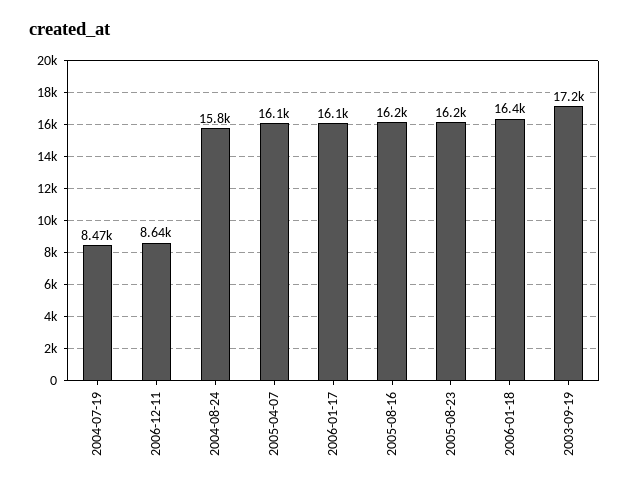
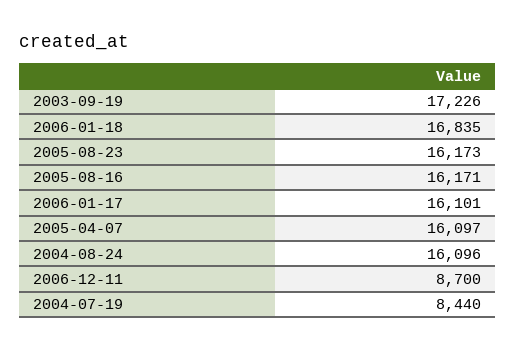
  {
-   "2004-07-19": 8470,
+   "2004-07-19": 8440,
-   "2006-12-11": 8640,
+   "2006-12-11": 8700,
-   "2004-08-24": 15800,
+   "2004-08-24": 16096,
    "2005-04-07": 16097,
    "2006-01-17": 16101,
    "2005-08-16": 16171,
    "2005-08-23": 16173,
-   "2006-01-18": 16400,
+   "2006-01-18": 16835,
    "2003-09-19": 17226
  }

